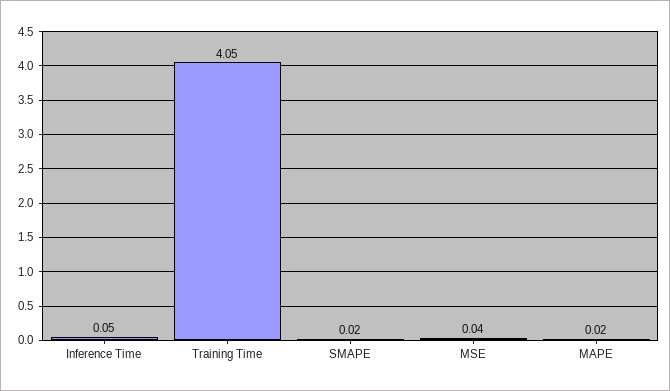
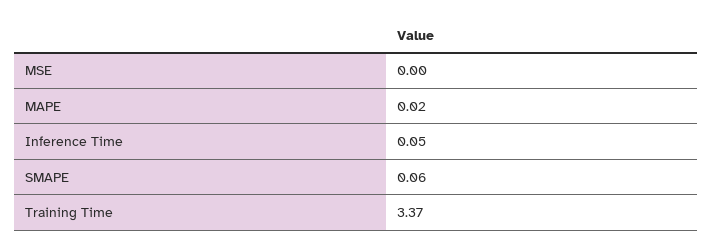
  {
    "Inference Time": 0.05,
-   "Training Time": 4.05,
+   "Training Time": 3.37,
-   "SMAPE": 0.02,
+   "SMAPE": 0.06,
-   "MSE": 0.04,
+   "MSE": 0,
    "MAPE": 0.02
  }

